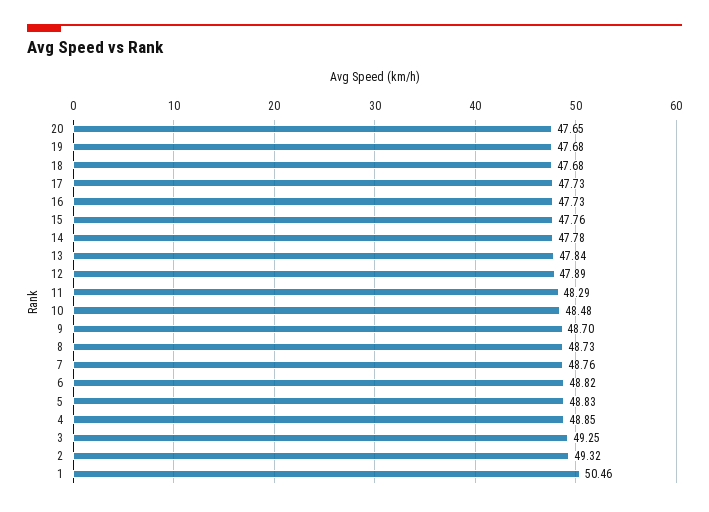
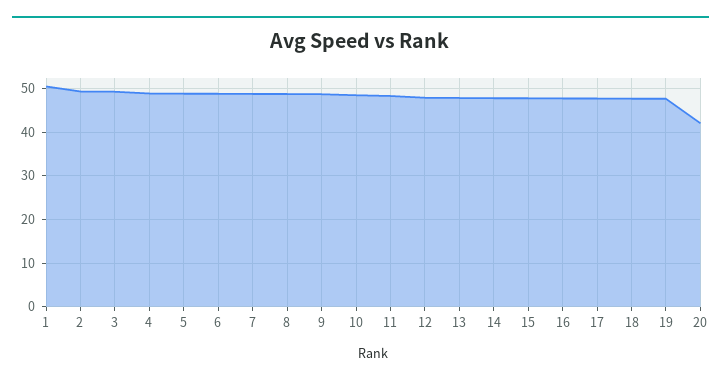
  {
-   "20": 47.65,
+   "20": 42,
    "19": 47.68,
    "18": 47.68,
    "17": 47.73,
    "16": 47.73,
    "15": 47.76,
    "14": 47.78,
    "13": 47.84,
    "12": 47.89,
    "11": 48.29,
    "10": 48.48,
    "9": 48.7,
    "8": 48.73,
    "7": 48.76,
    "6": 48.82,
    "5": 48.83,
    "4": 48.85,
    "3": 49.25,
    "2": 49.32,
    "1": 50.46
  }

